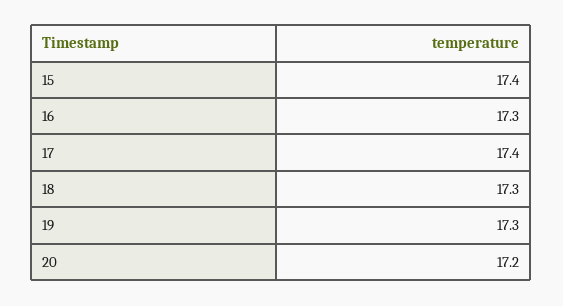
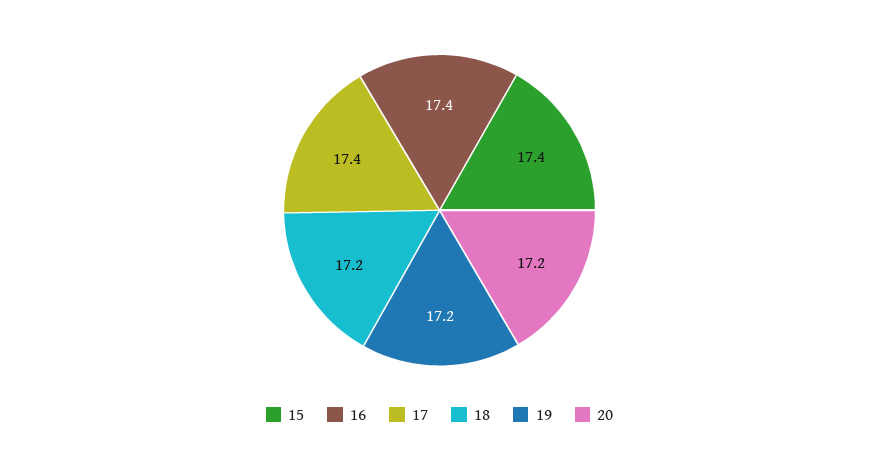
  {
    "15": 17.4,
-   "16": 17.3,
+   "16": 17.4,
    "17": 17.4,
-   "18": 17.3,
+   "18": 17.2,
-   "19": 17.3,
+   "19": 17.2,
    "20": 17.2
  }

